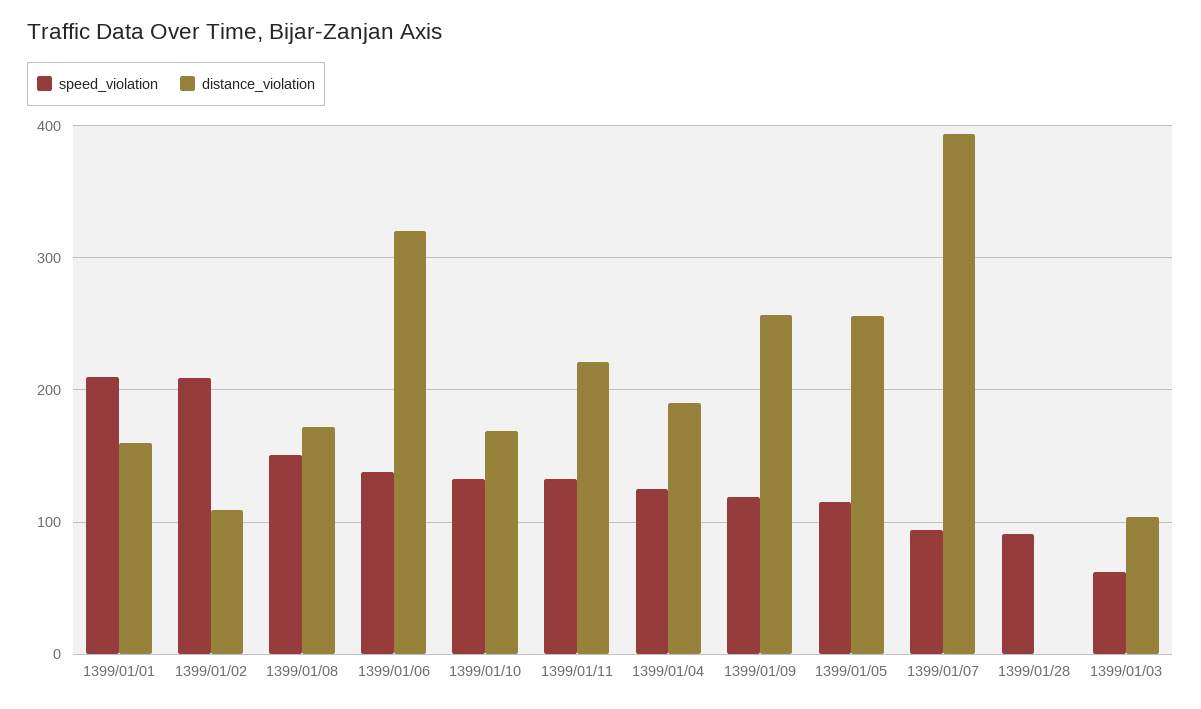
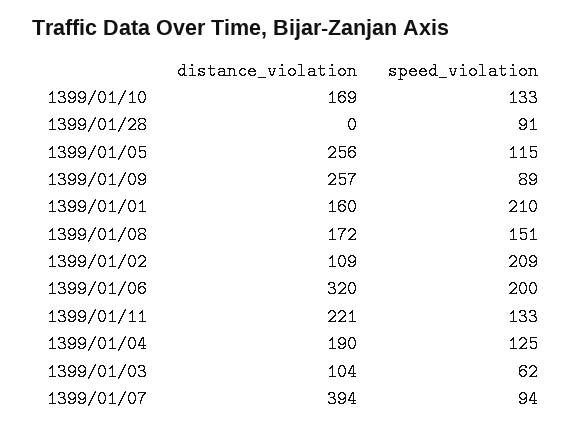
  {
    "speed_violation": {
      "1399/01/01": 210,
      "1399/01/02": 209,
      "1399/01/08": 151,
-     "1399/01/06": 140,
+     "1399/01/06": 200,
      "1399/01/10": 133,
      "1399/01/11": 133,
      "1399/01/04": 125,
-     "1399/01/09": 120,
+     "1399/01/09": 89,
      "1399/01/05": 115,
      "1399/01/07": 94,
      "1399/01/28": 91,
      "1399/01/03": 62
    },
    "distance_violation": {
      "1399/01/01": 160,
      "1399/01/02": 109,
      "1399/01/08": 172,
      "1399/01/06": 320,
      "1399/01/10": 169,
      "1399/01/11": 221,
      "1399/01/04": 190,
      "1399/01/09": 257,
      "1399/01/05": 256,
      "1399/01/07": 394,
      "1399/01/28": 0,
      "1399/01/03": 104
    }
  }

